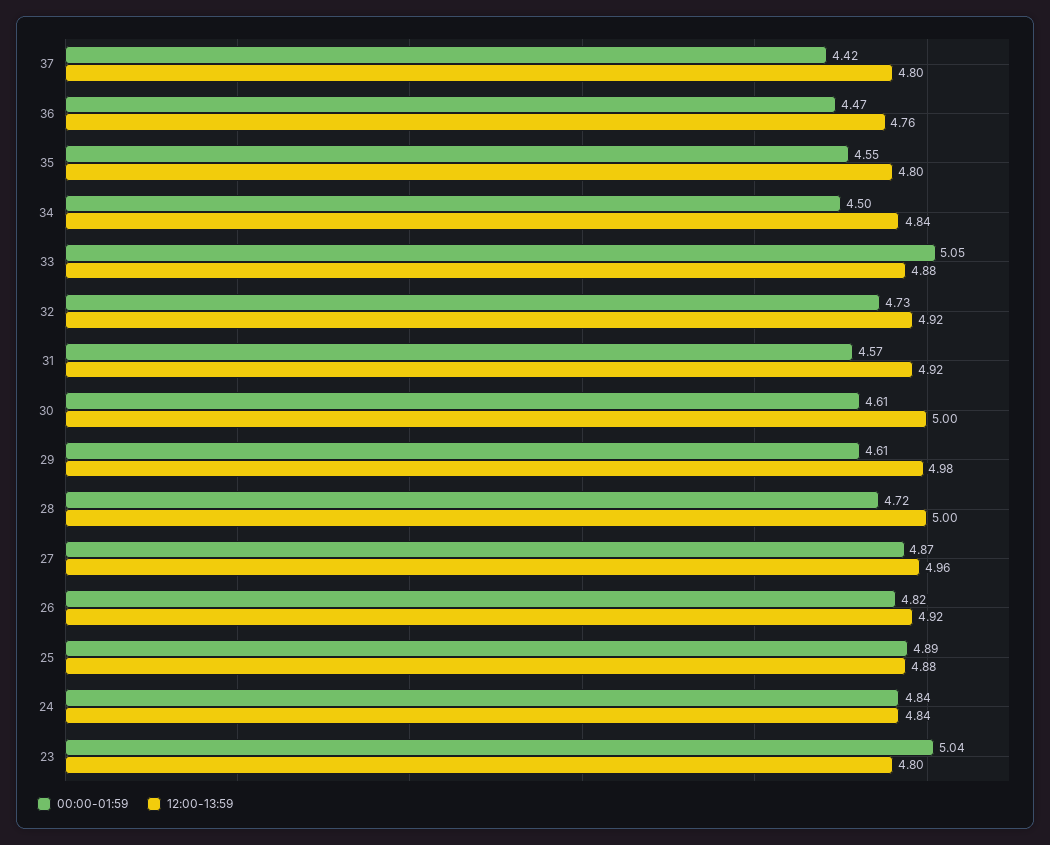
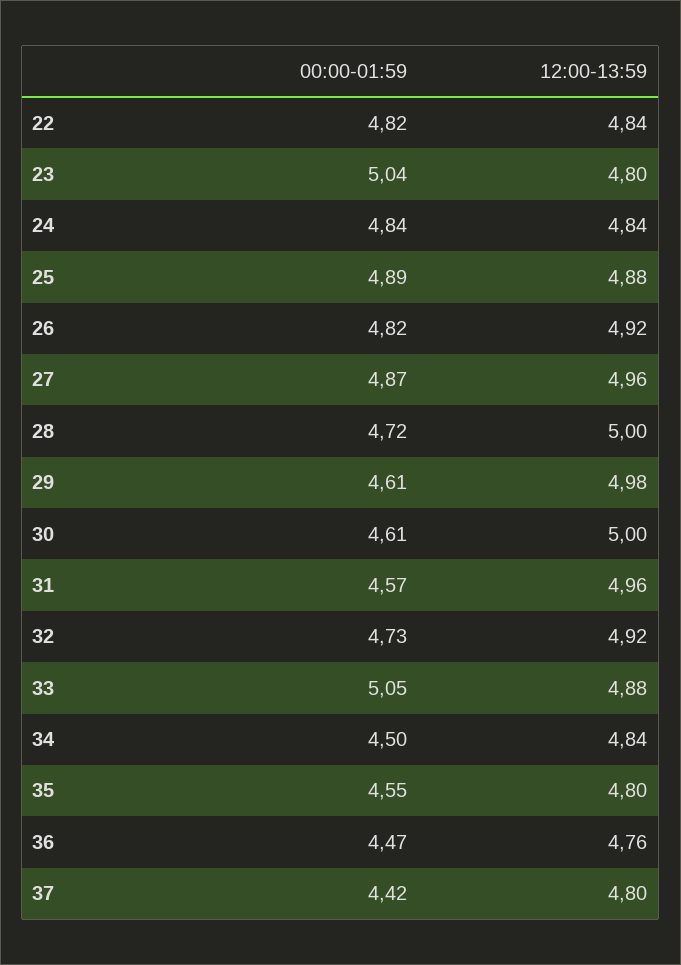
  {
    "00:00-01:59": {
      "37": 4.42,
      "36": 4.47,
      "35": 4.55,
      "34": 4.5,
      "33": 5.05,
      "32": 4.73,
      "31": 4.57,
      "30": 4.61,
      "29": 4.61,
      "28": 4.72,
      "27": 4.87,
      "26": 4.82,
      "25": 4.89,
      "24": 4.84,
-     "23": 5.04
+     "23": 5.04,
+     "22": 4.82
    },
    "12:00-13:59": {
      "37": 4.8,
      "36": 4.76,
      "35": 4.8,
      "34": 4.84,
      "33": 4.88,
      "32": 4.92,
-     "31": 4.92,
+     "31": 4.96,
      "30": 5,
      "29": 4.98,
      "28": 5,
      "27": 4.96,
      "26": 4.92,
      "25": 4.88,
      "24": 4.84,
-     "23": 4.8
+     "23": 4.8,
+     "22": 4.84
    }
  }

